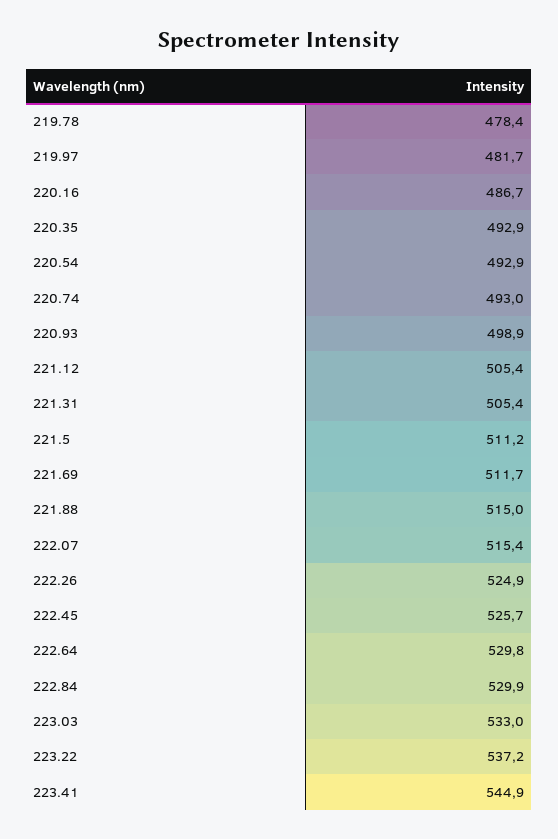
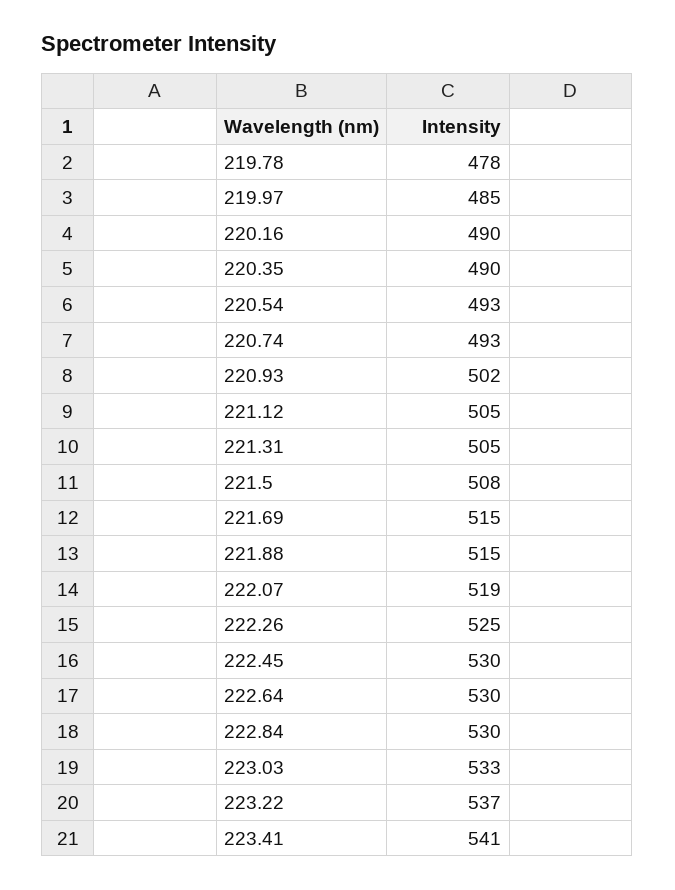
  {
    "219.78": 478.4,
-   "219.97": 481.7,
+   "219.97": 485,
-   "220.16": 486.7,
+   "220.16": 490,
-   "220.35": 492.9,
+   "220.35": 490,
    "220.54": 492.9,
    "220.74": 493,
-   "220.93": 498.9,
+   "220.93": 502,
    "221.12": 505.4,
    "221.31": 505.4,
-   "221.5": 511.2,
+   "221.5": 508,
-   "221.69": 511.7,
+   "221.69": 515,
    "221.88": 515,
-   "222.07": 515.4,
+   "222.07": 519,
    "222.26": 524.9,
-   "222.45": 525.7,
+   "222.45": 530,
    "222.64": 529.8,
    "222.84": 529.9,
    "223.03": 533,
    "223.22": 537.2,
-   "223.41": 544.9
+   "223.41": 541
  }

